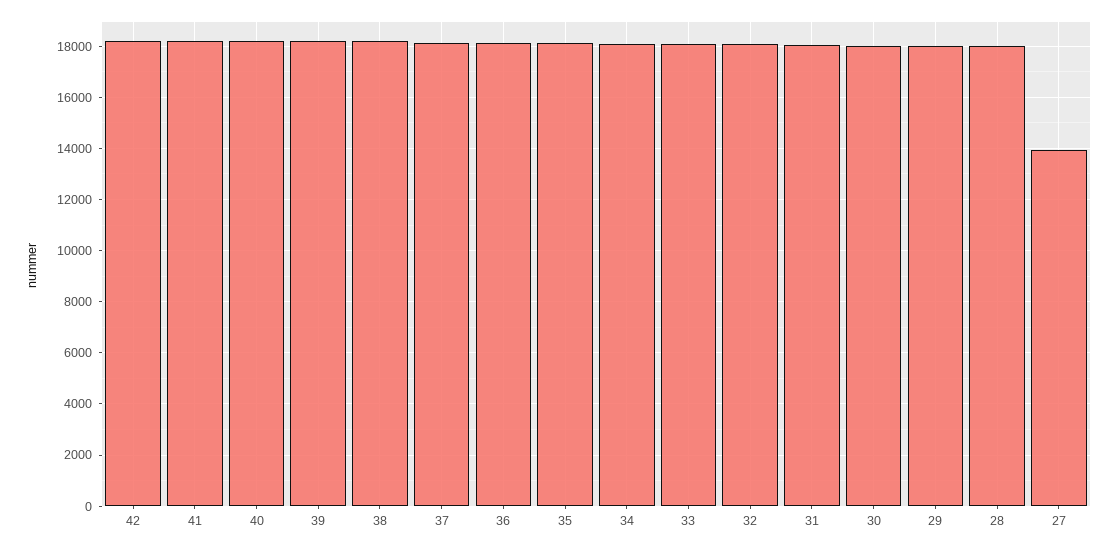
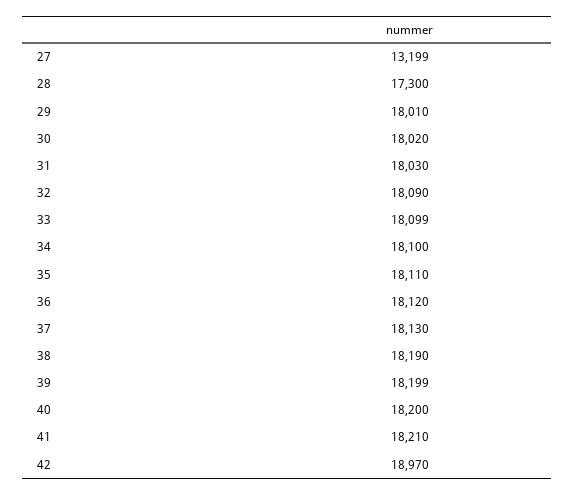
  {
-   "42": 18250,
+   "42": 18970,
    "41": 18210,
    "40": 18200,
    "39": 18199,
    "38": 18190,
    "37": 18130,
    "36": 18120,
    "35": 18110,
    "34": 18100,
    "33": 18099,
    "32": 18090,
    "31": 18030,
    "30": 18020,
    "29": 18010,
-   "28": 18000,
+   "28": 17300,
-   "27": 14000
+   "27": 13199
  }

